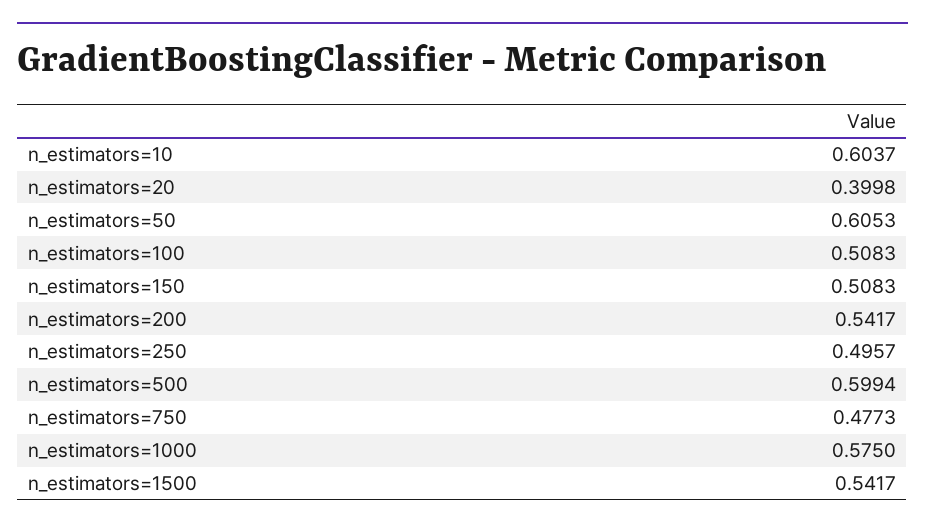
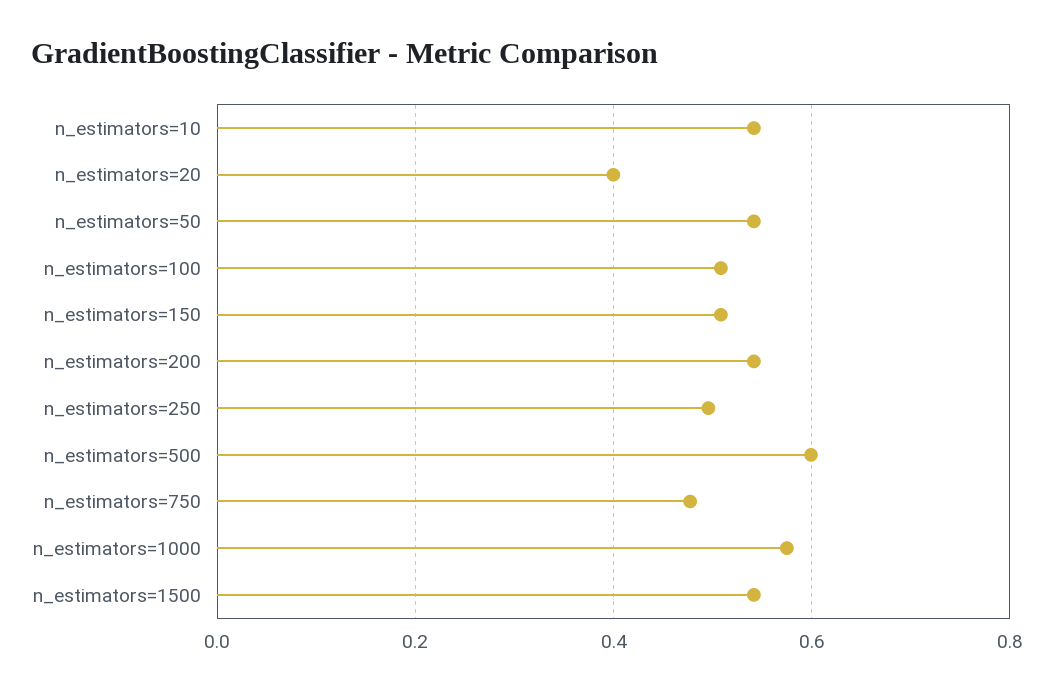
  {
-   "n_estimators=10": 0.6037,
+   "n_estimators=10": 0.54,
    "n_estimators=20": 0.3998,
-   "n_estimators=50": 0.6053,
+   "n_estimators=50": 0.54,
    "n_estimators=100": 0.5083,
    "n_estimators=150": 0.5083,
    "n_estimators=200": 0.5417,
    "n_estimators=250": 0.4957,
    "n_estimators=500": 0.5994,
    "n_estimators=750": 0.4773,
    "n_estimators=1000": 0.575,
    "n_estimators=1500": 0.5417
  }

